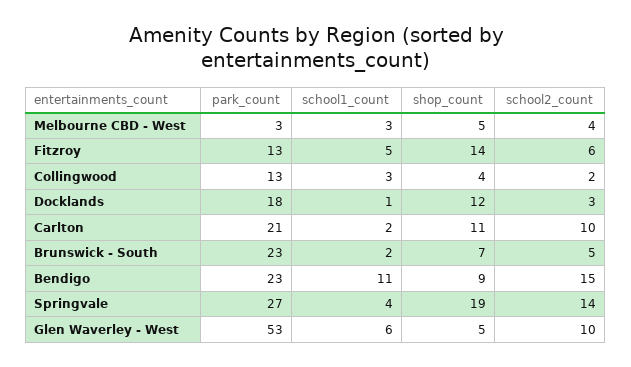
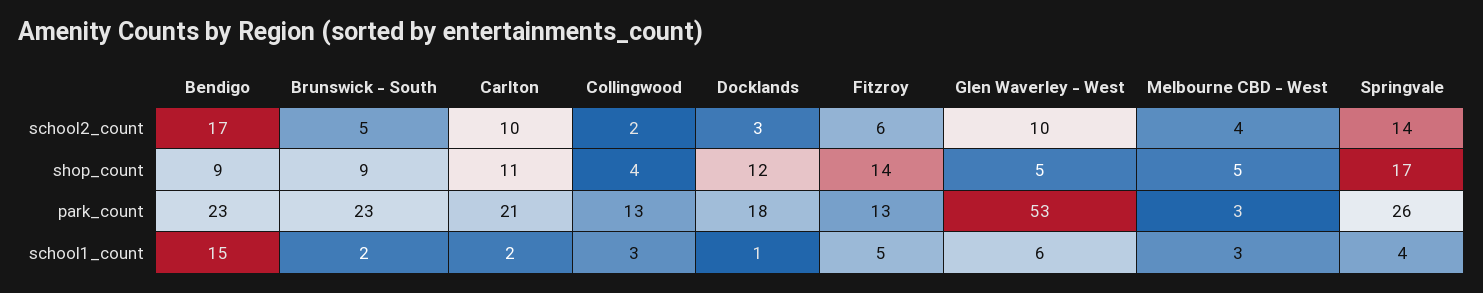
  {
    "park_count": {
      "Melbourne CBD - West": 3,
      "Fitzroy": 13,
      "Collingwood": 13,
      "Docklands": 18,
      "Carlton": 21,
      "Brunswick - South": 23,
      "Bendigo": 23,
-     "Springvale": 27,
+     "Springvale": 26,
      "Glen Waverley - West": 53
    },
    "school1_count": {
      "Melbourne CBD - West": 3,
      "Fitzroy": 5,
      "Collingwood": 3,
      "Docklands": 1,
      "Carlton": 2,
      "Brunswick - South": 2,
-     "Bendigo": 11,
+     "Bendigo": 15,
      "Springvale": 4,
      "Glen Waverley - West": 6
    },
    "shop_count": {
      "Melbourne CBD - West": 5,
      "Fitzroy": 14,
      "Collingwood": 4,
      "Docklands": 12,
      "Carlton": 11,
-     "Brunswick - South": 7,
+     "Brunswick - South": 9,
      "Bendigo": 9,
-     "Springvale": 19,
+     "Springvale": 17,
      "Glen Waverley - West": 5
    },
    "school2_count": {
      "Melbourne CBD - West": 4,
      "Fitzroy": 6,
      "Collingwood": 2,
      "Docklands": 3,
      "Carlton": 10,
      "Brunswick - South": 5,
-     "Bendigo": 15,
+     "Bendigo": 17,
      "Springvale": 14,
      "Glen Waverley - West": 10
    }
  }

